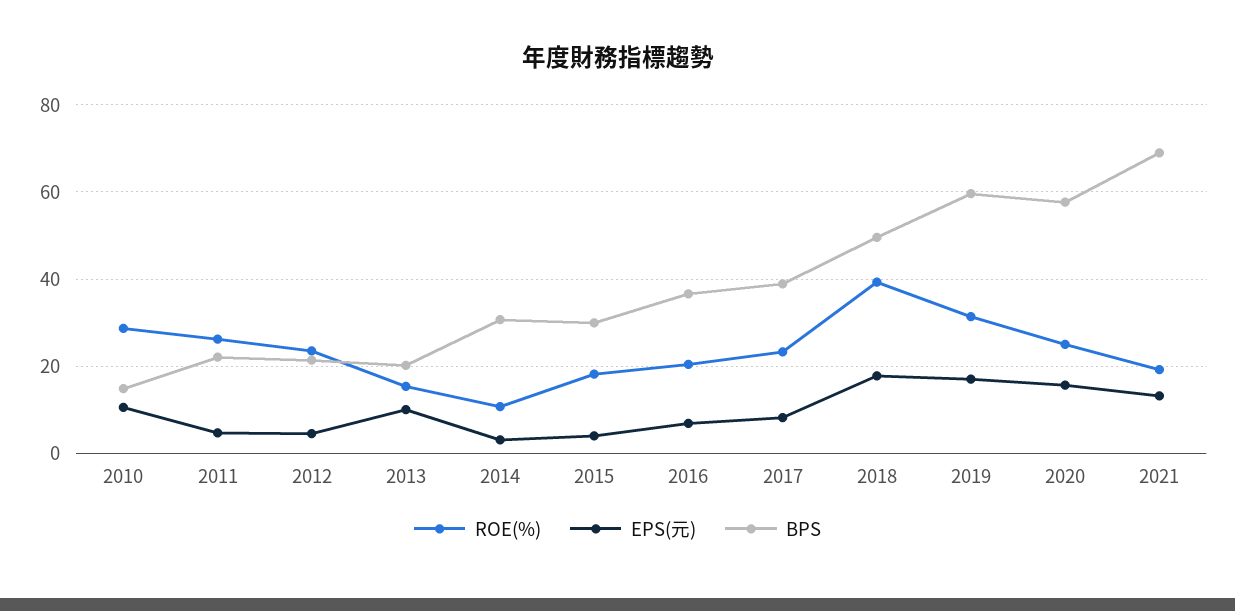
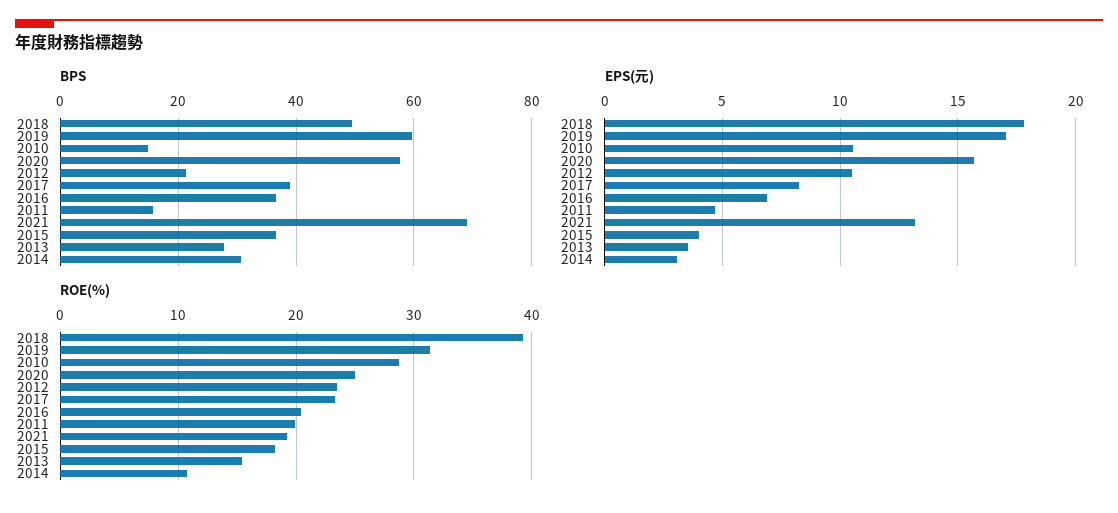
  {
    "ROE(%)": {
      "2010": 29,
-     "2011": 26,
+     "2011": 20,
      "2012": 24,
      "2013": 15,
      "2014": 11,
      "2015": 18,
      "2016": 20,
      "2017": 23,
      "2018": 39,
      "2019": 31,
      "2020": 25,
      "2021": 19
    },
    "EPS(元)": {
      "2010": 10.5,
      "2011": 4.5,
-     "2012": 4,
+     "2012": 10.5,
-     "2013": 10,
+     "2013": 3.5,
      "2014": 3,
      "2015": 4,
      "2016": 7,
      "2017": 8,
      "2018": 18,
      "2019": 17,
      "2020": 15.5,
      "2021": 13
    },
    "BPS": {
      "2010": 14,
-     "2011": 22,
+     "2011": 16,
      "2012": 22,
-     "2013": 20,
+     "2013": 28,
      "2014": 30,
-     "2015": 30,
+     "2015": 36,
      "2016": 36,
      "2017": 38,
      "2018": 50,
      "2019": 60,
      "2020": 58,
      "2021": 68
    }
  }

